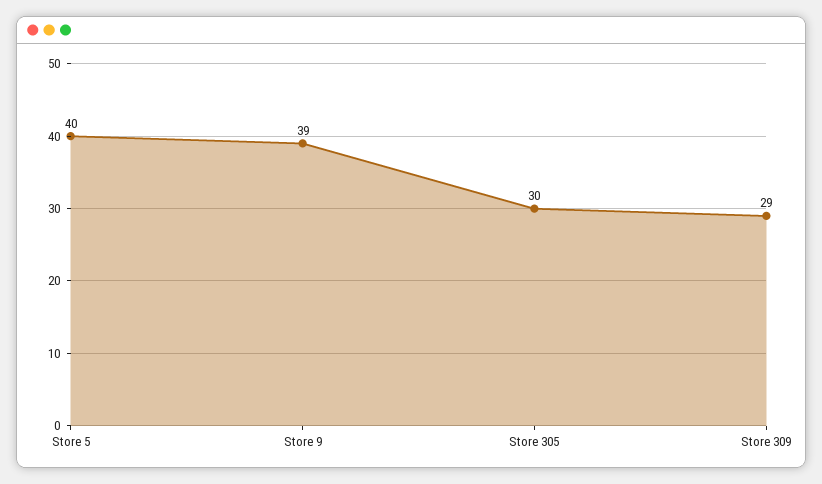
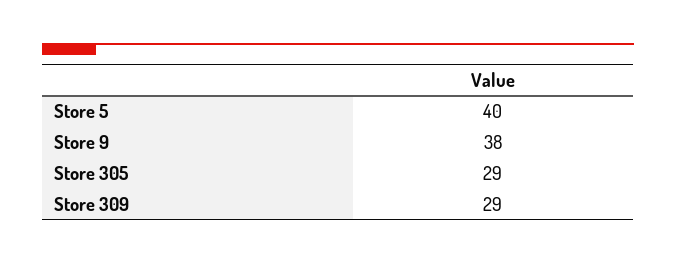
  {
    "Store 5": 40,
-   "Store 9": 39,
+   "Store 9": 38,
-   "Store 305": 30,
+   "Store 305": 29,
    "Store 309": 29
  }

